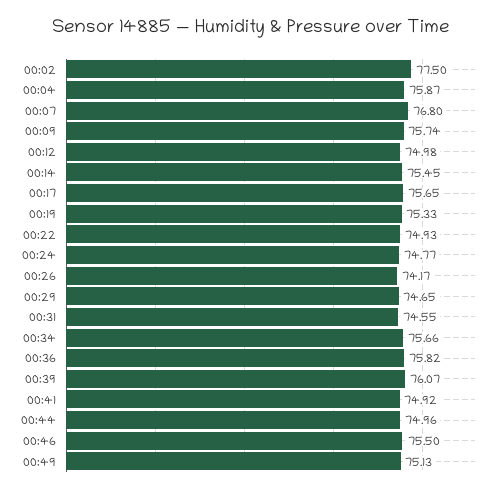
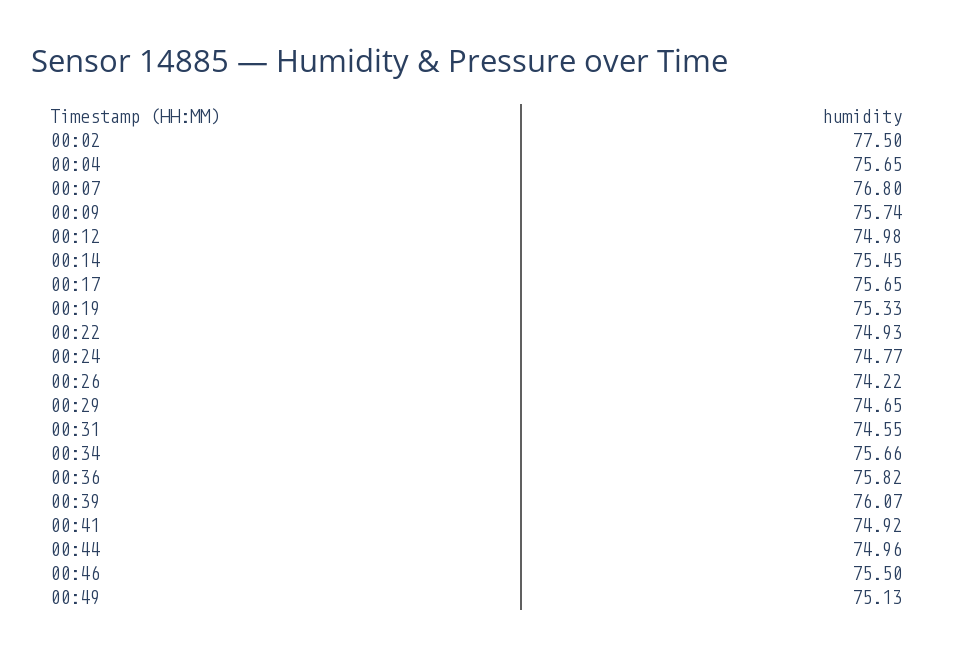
  {
    "00:02": 77.5,
-   "00:04": 75.87,
+   "00:04": 75.65,
    "00:07": 76.8,
    "00:09": 75.74,
    "00:12": 74.98,
    "00:14": 75.45,
    "00:17": 75.65,
    "00:19": 75.33,
    "00:22": 74.93,
    "00:24": 74.77,
-   "00:26": 74.17,
+   "00:26": 74.22,
    "00:29": 74.65,
    "00:31": 74.55,
    "00:34": 75.66,
    "00:36": 75.82,
    "00:39": 76.07,
    "00:41": 74.92,
    "00:44": 74.96,
    "00:46": 75.5,
    "00:49": 75.13
  }

